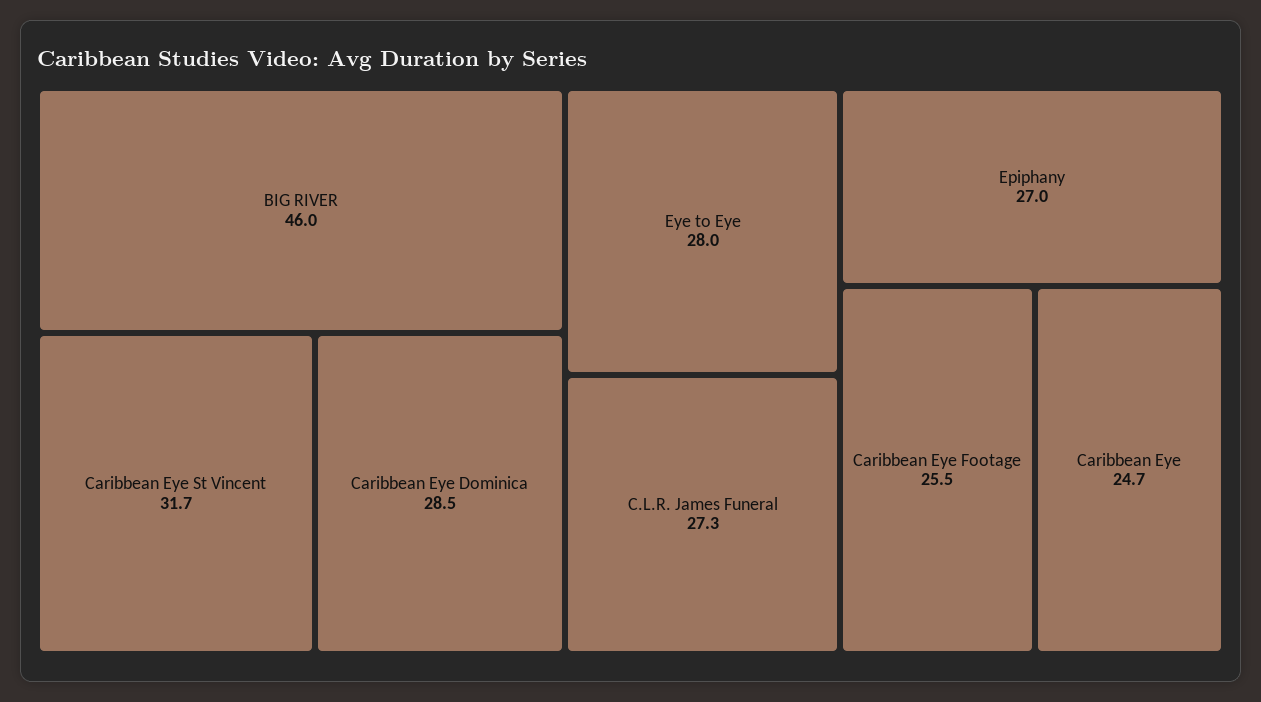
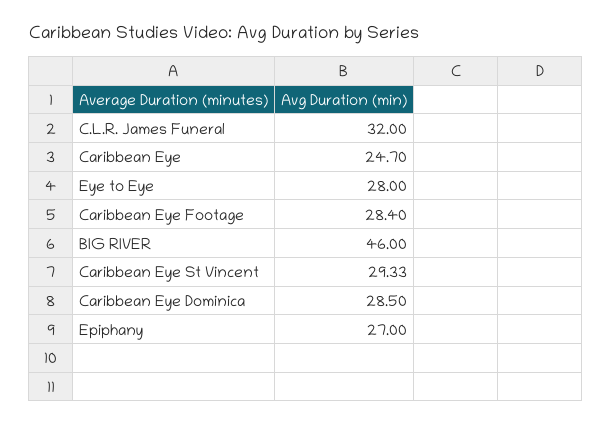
  {
    "BIG RIVER": 46,
-   "Caribbean Eye St Vincent": 31.7,
+   "Caribbean Eye St Vincent": 29.33,
    "Caribbean Eye Dominica": 28.5,
    "Eye to Eye": 28,
-   "C.L.R. James Funeral": 27.3,
+   "C.L.R. James Funeral": 32,
    "Epiphany": 27,
-   "Caribbean Eye Footage": 25.5,
+   "Caribbean Eye Footage": 28.4,
    "Caribbean Eye": 24.7
  }

